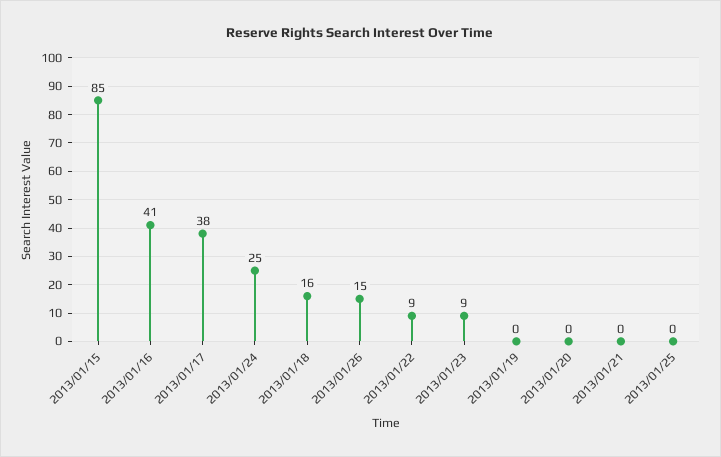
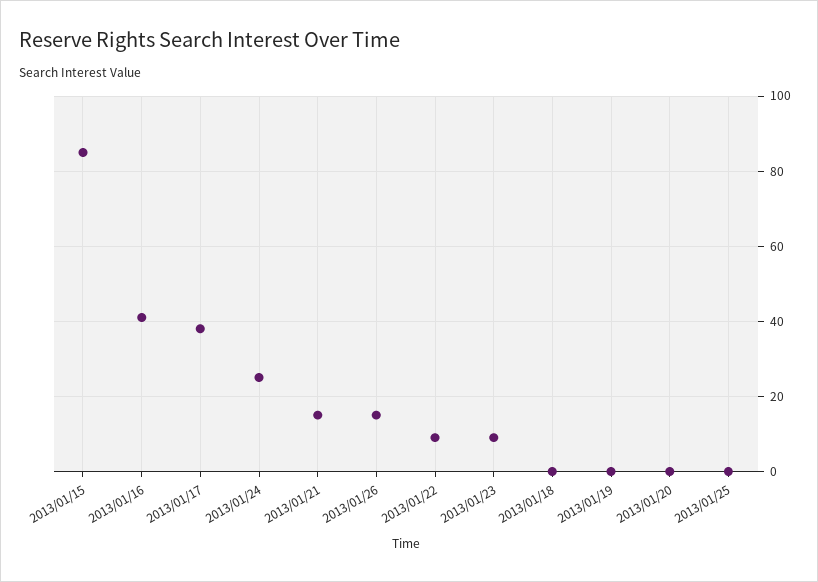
  {
    "2013/01/15": 85,
    "2013/01/16": 41,
    "2013/01/17": 38,
    "2013/01/24": 25,
-   "2013/01/18": 16,
+   "2013/01/18": 0,
    "2013/01/26": 15,
    "2013/01/22": 9,
    "2013/01/23": 9,
    "2013/01/19": 0,
    "2013/01/20": 0,
-   "2013/01/21": 0,
+   "2013/01/21": 15,
    "2013/01/25": 0
  }

